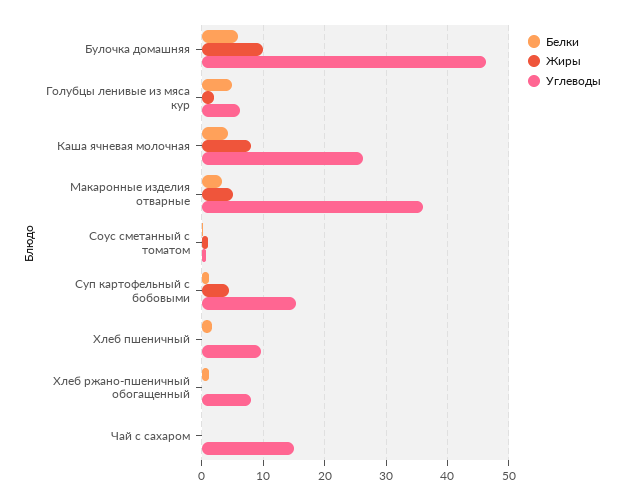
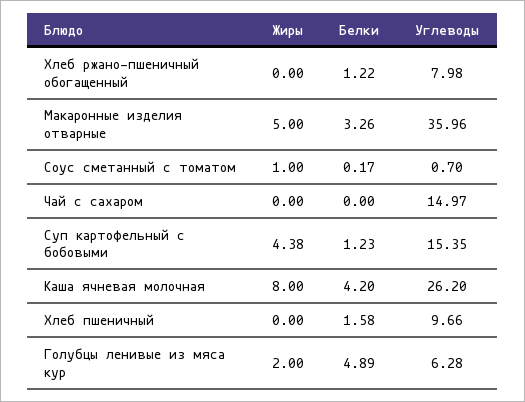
  {
    "Белки": {
-     "Булочка домашняя": 6,
      "Голубцы ленивые из мяса кур": 4.89,
      "Каша ячневая молочная": 4.2,
      "Макаронные изделия отварные": 3.26,
      "Соус сметанный с томатом": 0.17,
      "Суп картофельный с бобовыми": 1.23,
      "Хлеб пшеничный": 1.58,
      "Хлеб ржано-пшеничный обогащенный": 1.22,
      "Чай с сахаром": 0
    },
    "Жиры": {
-     "Булочка домашняя": 10,
      "Голубцы ленивые из мяса кур": 2,
      "Каша ячневая молочная": 8,
      "Макаронные изделия отварные": 5,
      "Соус сметанный с томатом": 1,
      "Суп картофельный с бобовыми": 4.38,
      "Хлеб пшеничный": 0,
      "Хлеб ржано-пшеничный обогащенный": 0,
      "Чай с сахаром": 0
    },
    "Углеводы": {
-     "Булочка домашняя": 46,
      "Голубцы ленивые из мяса кур": 6.28,
      "Каша ячневая молочная": 26.2,
      "Макаронные изделия отварные": 35.96,
      "Соус сметанный с томатом": 0.7,
      "Суп картофельный с бобовыми": 15.35,
      "Хлеб пшеничный": 9.66,
      "Хлеб ржано-пшеничный обогащенный": 7.98,
      "Чай с сахаром": 14.97
    }
  }

